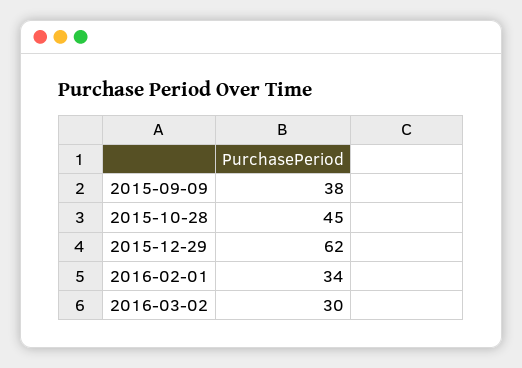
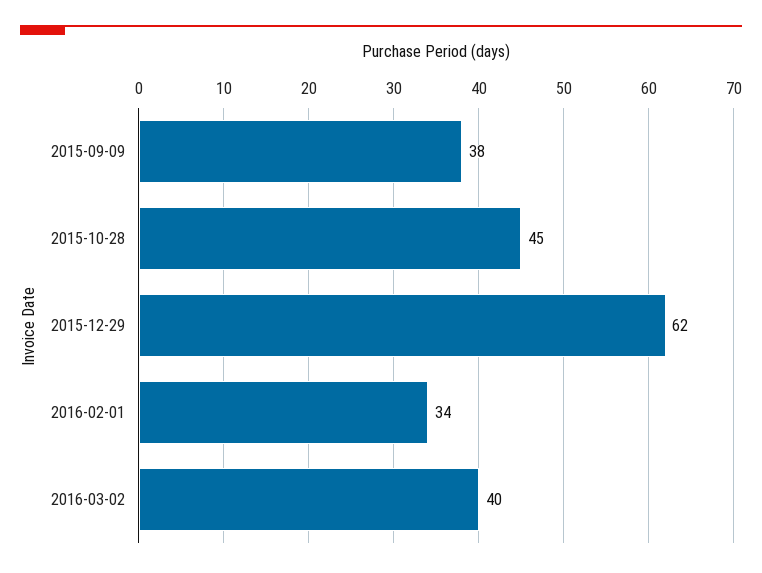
  {
    "2015-09-09": 38,
    "2015-10-28": 45,
    "2015-12-29": 62,
    "2016-02-01": 34,
-   "2016-03-02": 30
+   "2016-03-02": 40
  }

